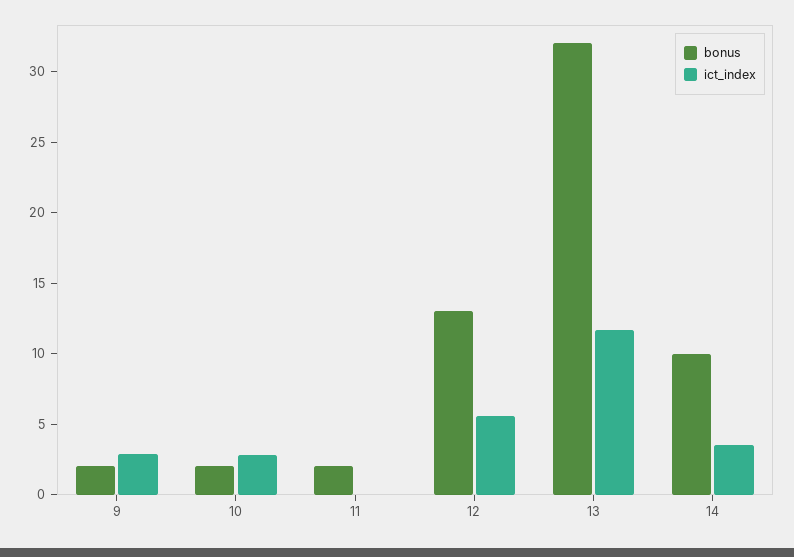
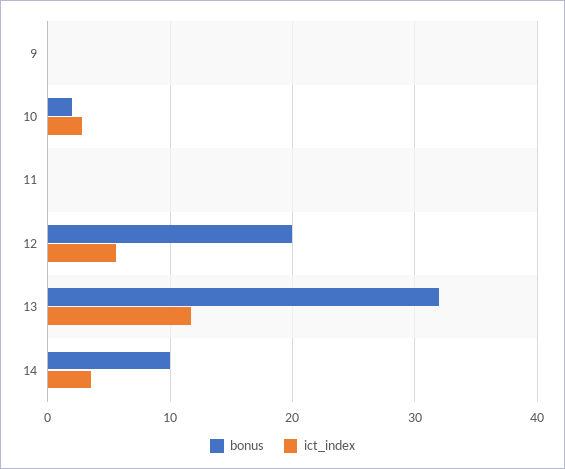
  {
    "bonus": {
-     "9": 2,
+     "9": 0,
      "10": 2,
-     "11": 2,
+     "11": 0,
-     "12": 13,
+     "12": 20,
      "13": 32,
      "14": 10
    },
    "ict_index": {
-     "9": 3,
+     "9": 0,
      "10": 3,
      "11": 0,
      "12": 6,
      "13": 12,
      "14": 4
    }
  }

